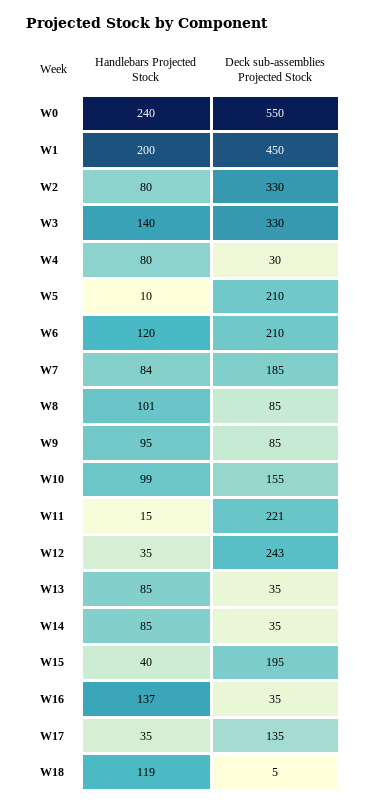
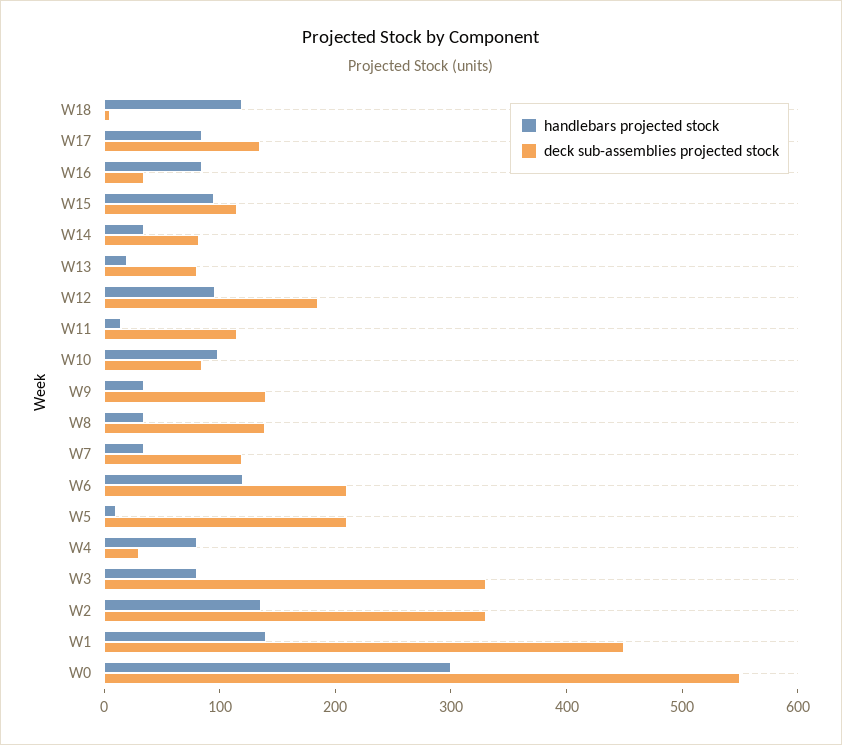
  {
    "Handlebars Projected Stock": {
-     "W0": 240,
+     "W0": 300,
-     "W1": 200,
+     "W1": 140,
-     "W2": 80,
+     "W2": 140,
-     "W3": 140,
+     "W3": 80,
      "W4": 80,
      "W5": 10,
      "W6": 120,
-     "W7": 84,
+     "W7": 40,
-     "W8": 101,
+     "W8": 40,
-     "W9": 95,
+     "W9": 40,
      "W10": 99,
      "W11": 15,
-     "W12": 35,
+     "W12": 100,
-     "W13": 85,
+     "W13": 20,
-     "W14": 85,
+     "W14": 40,
-     "W15": 40,
+     "W15": 100,
-     "W16": 137,
+     "W16": 80,
-     "W17": 35,
+     "W17": 80,
      "W18": 119
    },
    "Deck sub-assemblies Projected Stock": {
      "W0": 550,
      "W1": 450,
      "W2": 330,
      "W3": 330,
      "W4": 30,
      "W5": 210,
      "W6": 210,
-     "W7": 185,
+     "W7": 120,
-     "W8": 85,
+     "W8": 140,
-     "W9": 85,
+     "W9": 140,
-     "W10": 155,
+     "W10": 80,
-     "W11": 221,
+     "W11": 120,
-     "W12": 243,
+     "W12": 180,
-     "W13": 35,
+     "W13": 80,
-     "W14": 35,
+     "W14": 80,
-     "W15": 195,
+     "W15": 120,
      "W16": 35,
      "W17": 135,
      "W18": 5
    }
  }

